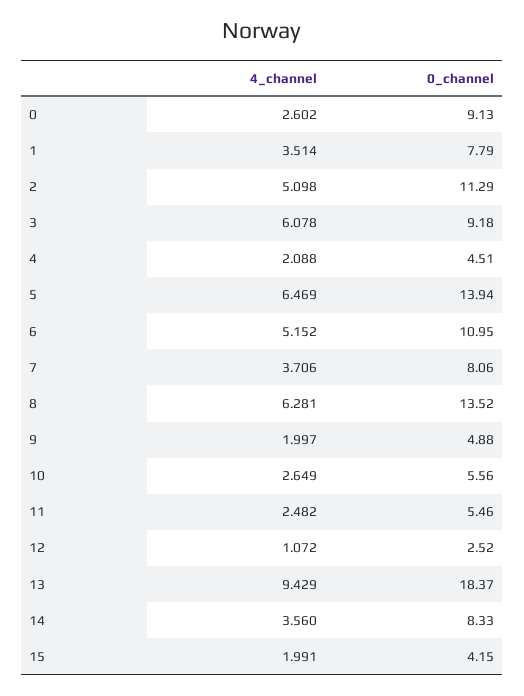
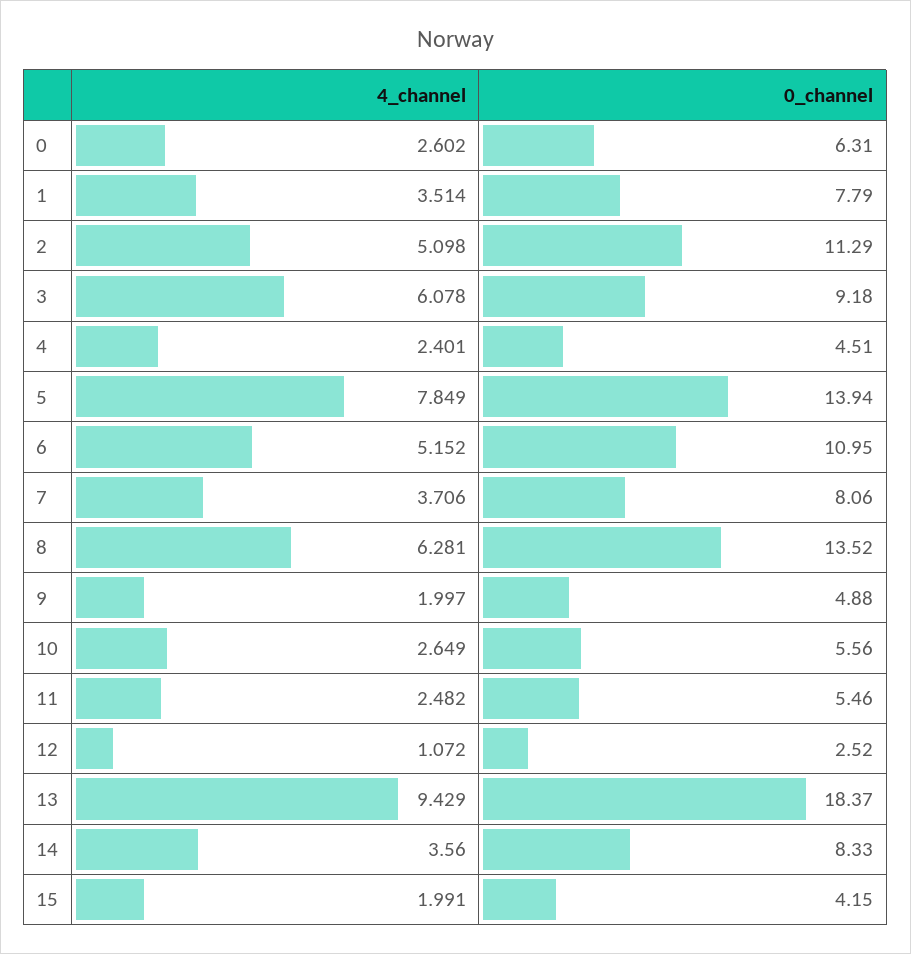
  {
    "4_channel": {
      "0": 2.602,
      "1": 3.514,
      "2": 5.098,
      "3": 6.078,
-     "4": 2.088,
+     "4": 2.401,
-     "5": 6.469,
+     "5": 7.849,
      "6": 5.152,
      "7": 3.706,
      "8": 6.281,
      "9": 1.997,
      "10": 2.649,
      "11": 2.482,
      "12": 1.072,
      "13": 9.429,
      "14": 3.56,
      "15": 1.991
    },
    "0_channel": {
-     "0": 9.13,
+     "0": 6.31,
      "1": 7.79,
      "2": 11.29,
      "3": 9.18,
      "4": 4.51,
      "5": 13.94,
      "6": 10.95,
      "7": 8.06,
      "8": 13.52,
      "9": 4.88,
      "10": 5.56,
      "11": 5.46,
      "12": 2.52,
      "13": 18.37,
      "14": 8.33,
      "15": 4.15
    }
  }

